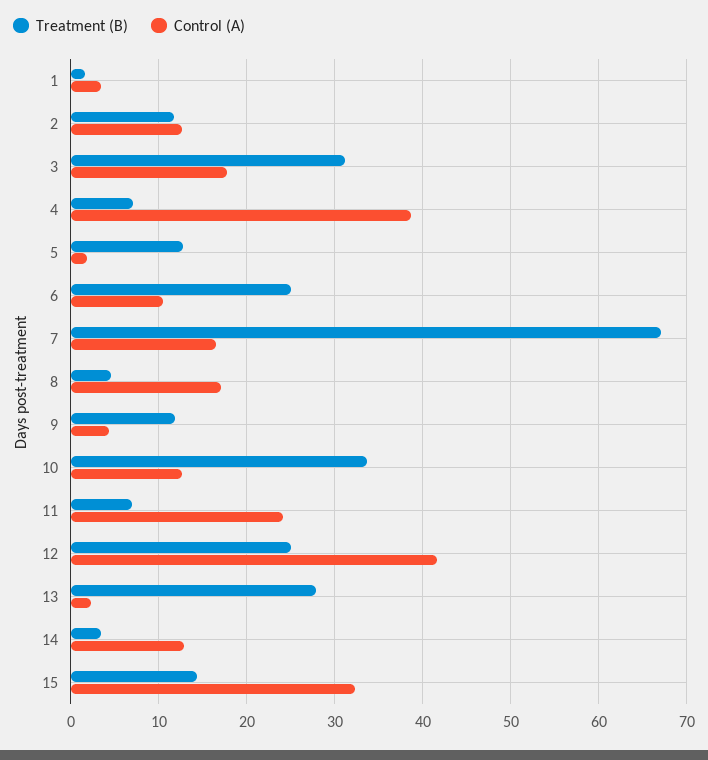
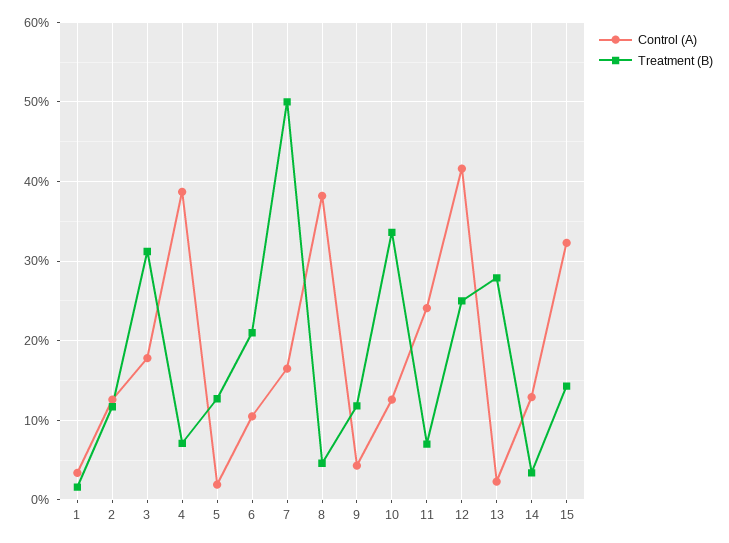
  {
    "Treatment (B)": {
      "1": 2,
      "2": 12,
      "3": 31,
      "4": 7,
      "5": 13,
-     "6": 25,
+     "6": 21,
-     "7": 67,
+     "7": 50,
      "8": 5,
      "9": 12,
      "10": 34,
      "11": 7,
      "12": 25,
      "13": 28,
      "14": 3,
      "15": 14
    },
    "Control (A)": {
      "1": 3,
      "2": 13,
      "3": 18,
      "4": 39,
      "5": 2,
      "6": 11,
      "7": 17,
-     "8": 17,
+     "8": 38,
      "9": 4,
      "10": 13,
      "11": 24,
      "12": 42,
      "13": 2,
      "14": 13,
      "15": 32
    }
  }

